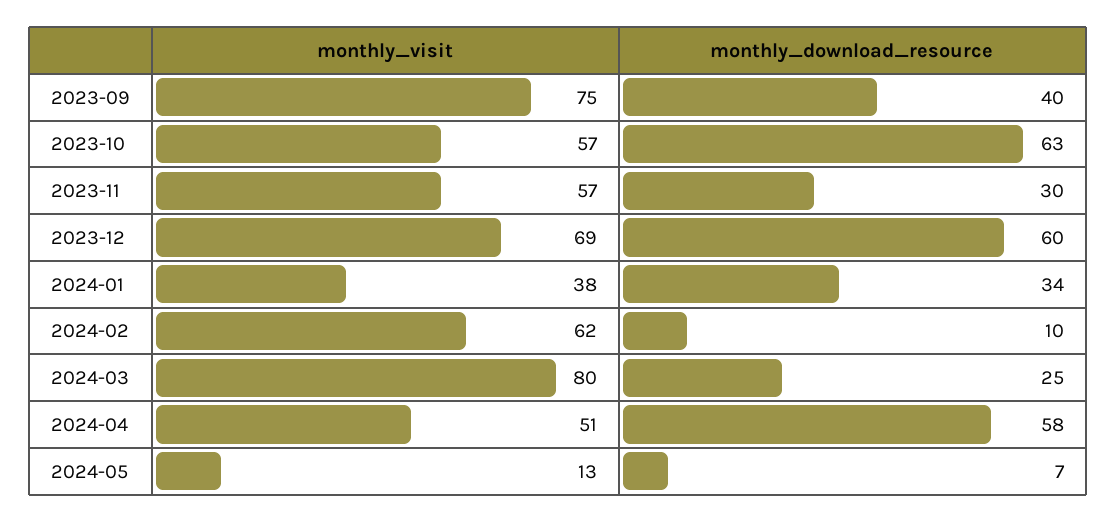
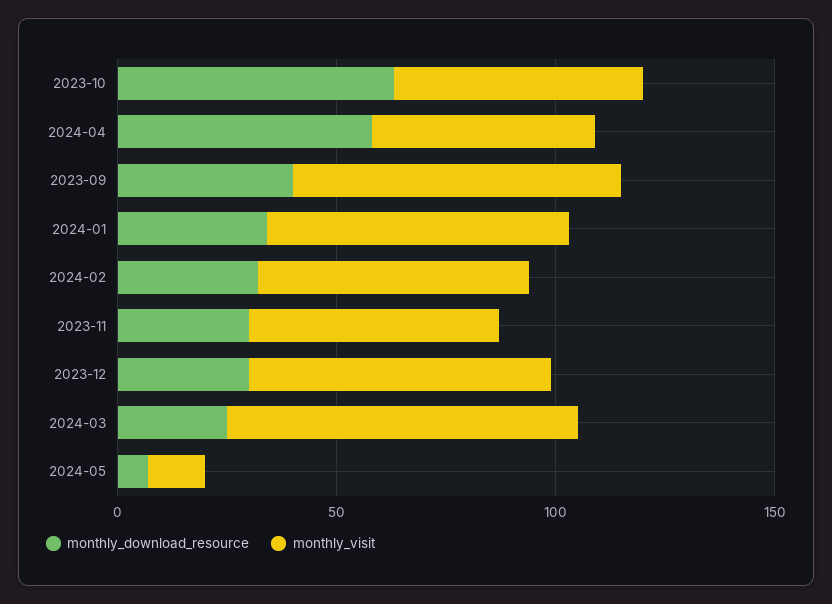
  {
    "monthly_visit": {
      "2023-09": 75,
      "2023-10": 57,
      "2023-11": 57,
      "2023-12": 69,
-     "2024-01": 38,
+     "2024-01": 70,
      "2024-02": 62,
      "2024-03": 80,
      "2024-04": 51,
      "2024-05": 13
    },
    "monthly_download_resource": {
      "2023-09": 40,
      "2023-10": 63,
      "2023-11": 30,
-     "2023-12": 60,
+     "2023-12": 30,
      "2024-01": 34,
-     "2024-02": 10,
+     "2024-02": 30,
      "2024-03": 25,
      "2024-04": 58,
      "2024-05": 7
    }
  }

